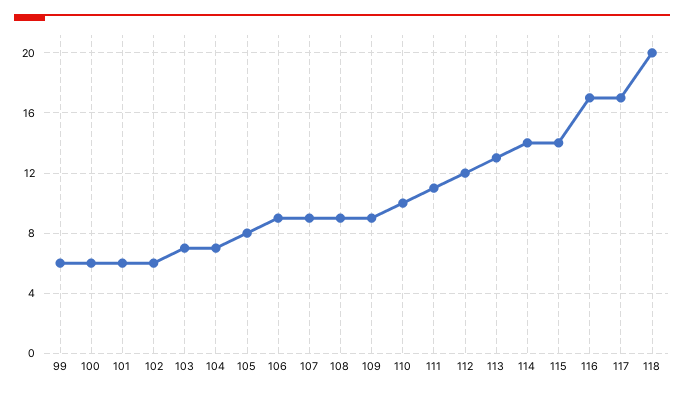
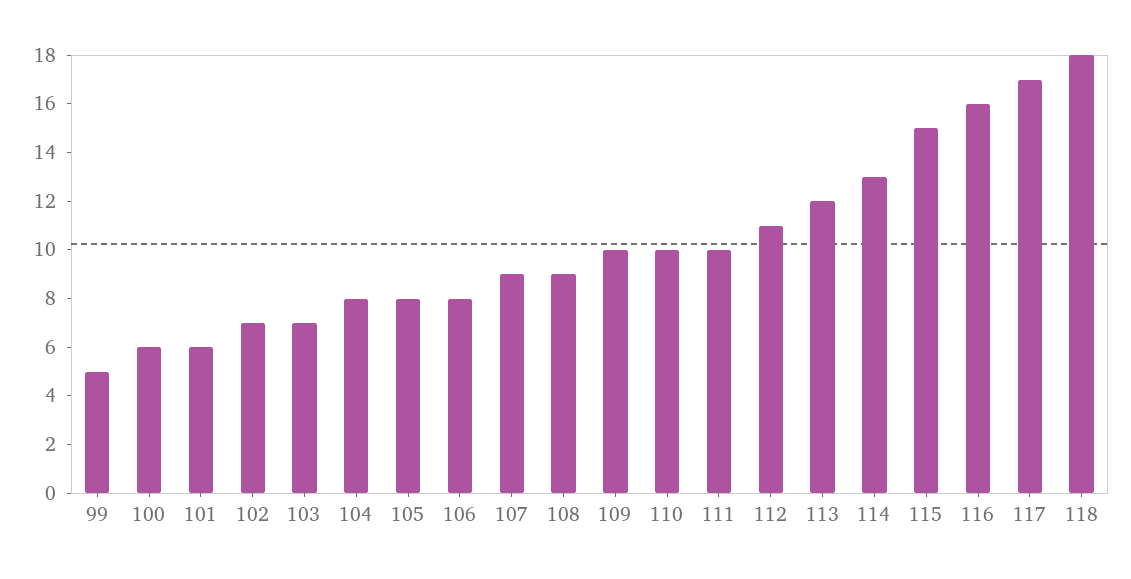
  {
-   "99": 6,
+   "99": 5,
    "100": 6,
    "101": 6,
-   "102": 6,
+   "102": 7,
    "103": 7,
-   "104": 7,
+   "104": 8,
    "105": 8,
-   "106": 9,
+   "106": 8,
    "107": 9,
    "108": 9,
-   "109": 9,
+   "109": 10,
    "110": 10,
-   "111": 11,
+   "111": 10,
-   "112": 12,
+   "112": 11,
-   "113": 13,
+   "113": 12,
-   "114": 14,
+   "114": 13,
-   "115": 14,
+   "115": 15,
-   "116": 17,
+   "116": 16,
    "117": 17,
-   "118": 20
+   "118": 18
  }

